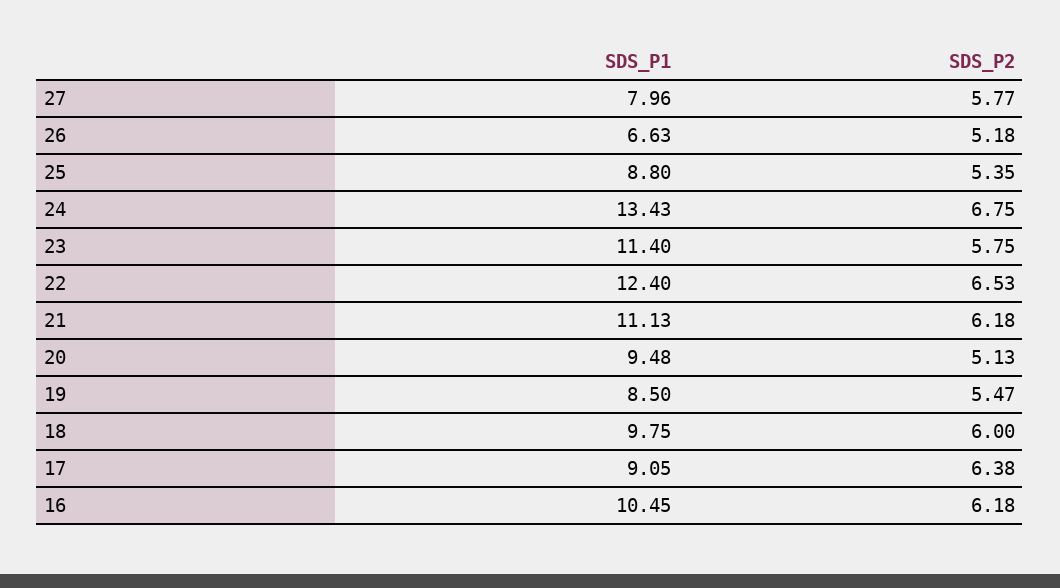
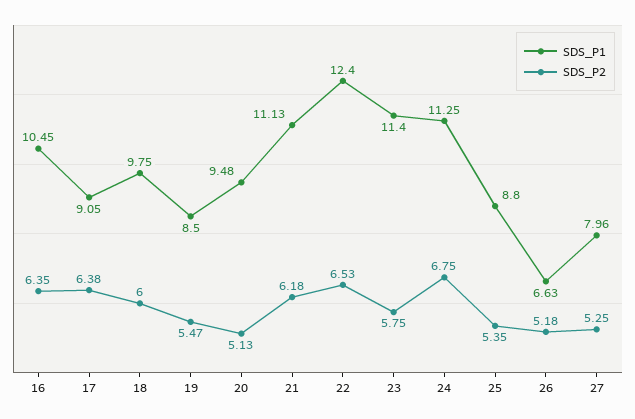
  {
    "SDS_P1": {
      "27": 7.96,
      "26": 6.63,
      "25": 8.8,
-     "24": 13.43,
+     "24": 11.25,
      "23": 11.4,
      "22": 12.4,
      "21": 11.13,
      "20": 9.48,
      "19": 8.5,
      "18": 9.75,
      "17": 9.05,
      "16": 10.45
    },
    "SDS_P2": {
-     "27": 5.77,
+     "27": 5.25,
      "26": 5.18,
      "25": 5.35,
      "24": 6.75,
      "23": 5.75,
      "22": 6.53,
      "21": 6.18,
      "20": 5.13,
      "19": 5.47,
      "18": 6,
      "17": 6.38,
-     "16": 6.18
+     "16": 6.35
    }
  }

